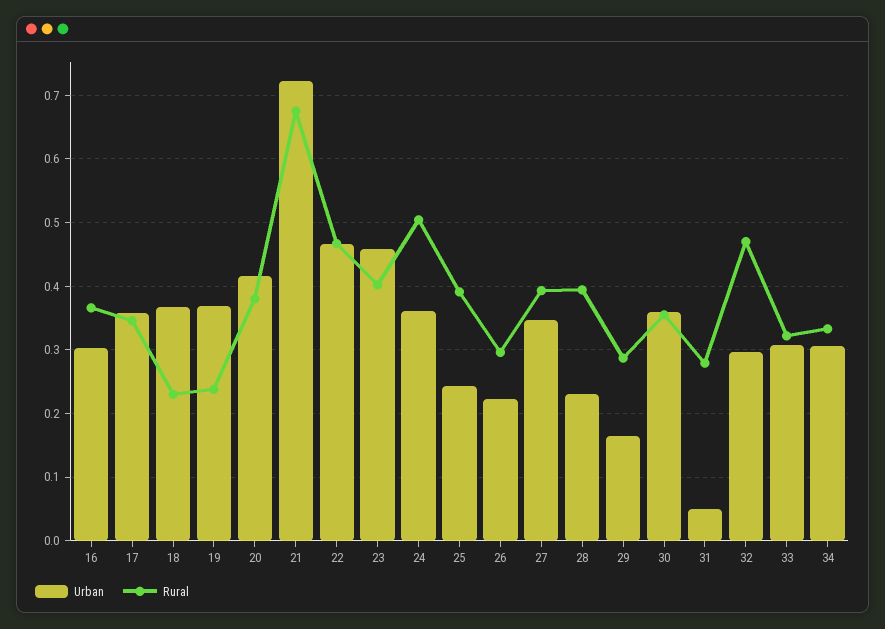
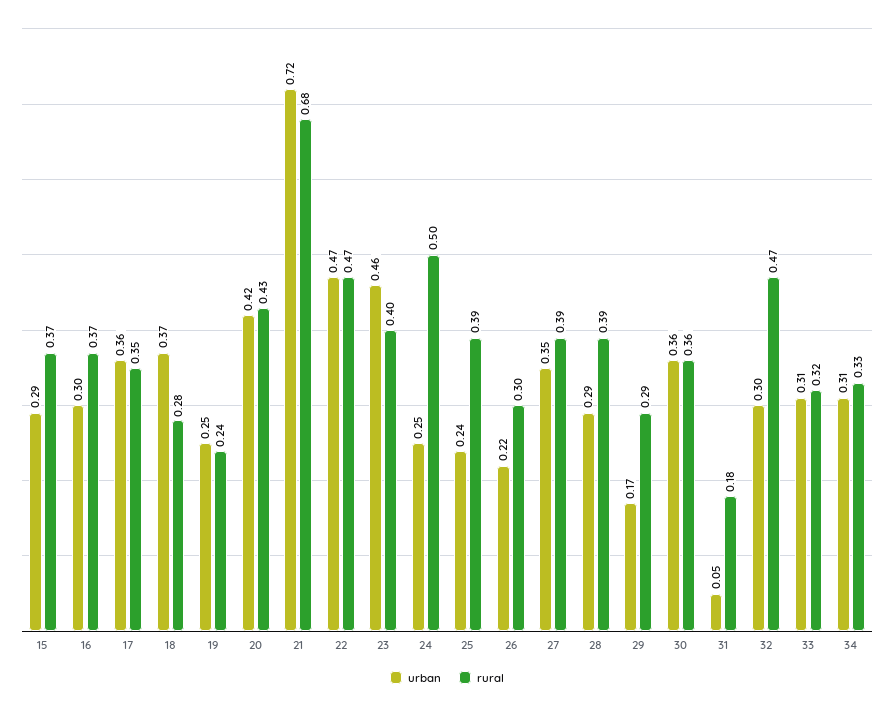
  {
    "Urban": {
      "16": 0.3,
      "17": 0.36,
      "18": 0.37,
-     "19": 0.37,
+     "19": 0.25,
      "20": 0.42,
      "21": 0.72,
      "22": 0.47,
      "23": 0.46,
-     "24": 0.36,
+     "24": 0.25,
      "25": 0.24,
      "26": 0.22,
      "27": 0.35,
-     "28": 0.23,
+     "28": 0.29,
      "29": 0.17,
      "30": 0.36,
      "31": 0.05,
      "32": 0.3,
      "33": 0.31,
-     "34": 0.31
+     "34": 0.31,
+     "15": 0.29
    },
    "Rural": {
      "16": 0.37,
      "17": 0.35,
-     "18": 0.23,
+     "18": 0.28,
      "19": 0.24,
-     "20": 0.38,
+     "20": 0.43,
      "21": 0.68,
      "22": 0.47,
      "23": 0.4,
      "24": 0.5,
      "25": 0.39,
      "26": 0.3,
      "27": 0.39,
      "28": 0.39,
      "29": 0.29,
      "30": 0.36,
-     "31": 0.28,
+     "31": 0.18,
      "32": 0.47,
      "33": 0.32,
-     "34": 0.33
+     "34": 0.33,
+     "15": 0.37
    }
  }

